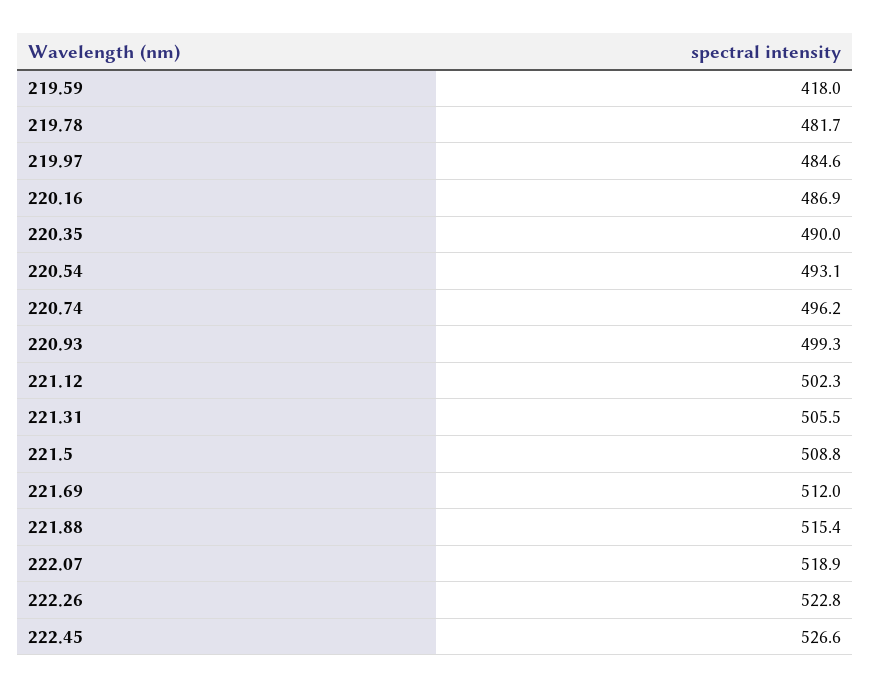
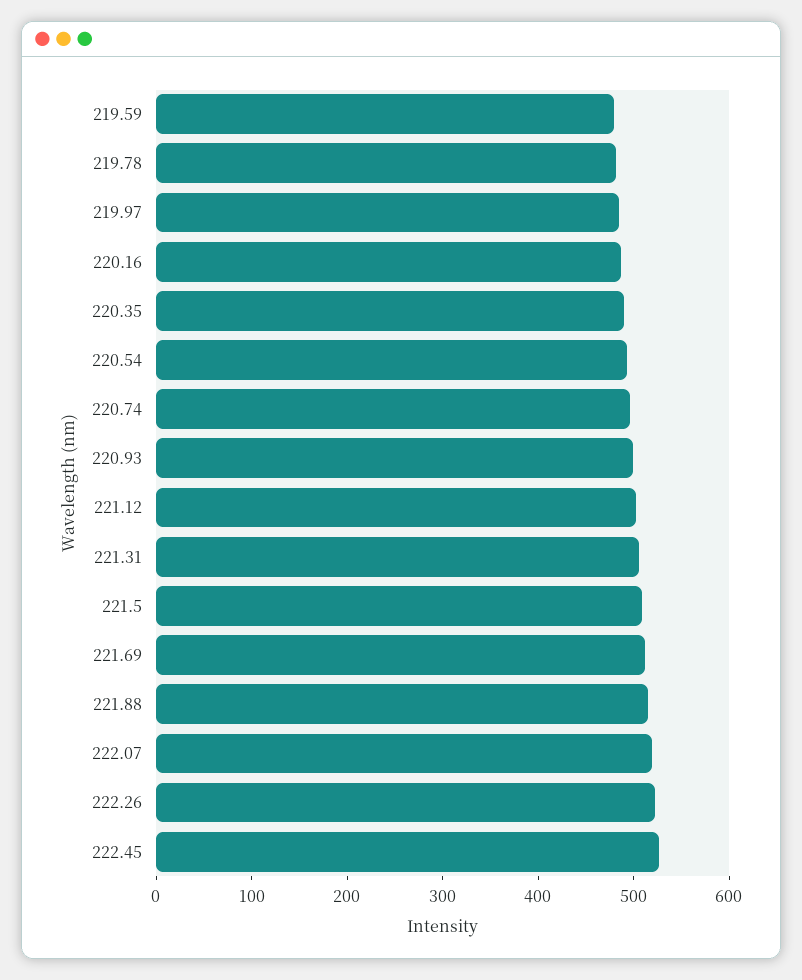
  {
-   "219.59": 418,
+   "219.59": 480,
    "219.78": 481.7,
    "219.97": 484.6,
    "220.16": 486.9,
    "220.35": 490,
    "220.54": 493.1,
    "220.74": 496.2,
    "220.93": 499.3,
    "221.12": 502.3,
    "221.31": 505.5,
    "221.5": 508.8,
    "221.69": 512,
    "221.88": 515.4,
    "222.07": 518.9,
    "222.26": 522.8,
    "222.45": 526.6
  }

